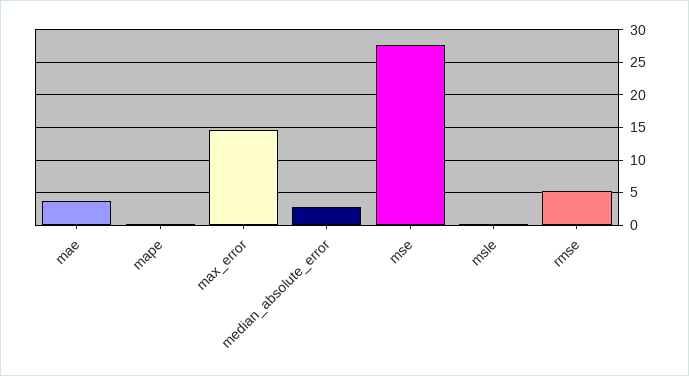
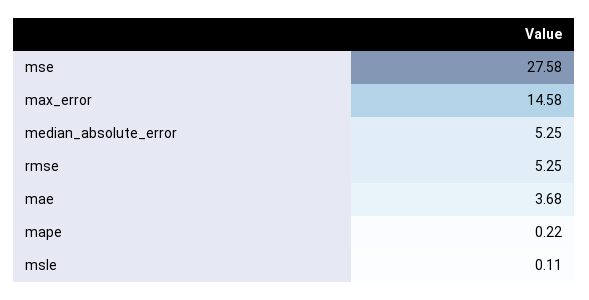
  {
    "mae": 3.68,
    "mape": 0.22,
    "max_error": 14.58,
-   "median_absolute_error": 3,
+   "median_absolute_error": 5.25,
    "mse": 27.58,
    "msle": 0.11,
    "rmse": 5.25
  }

